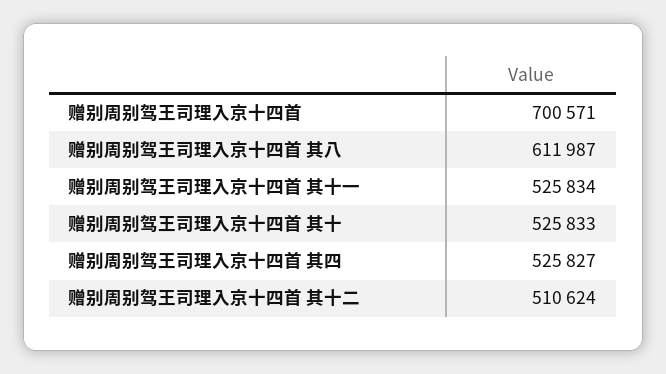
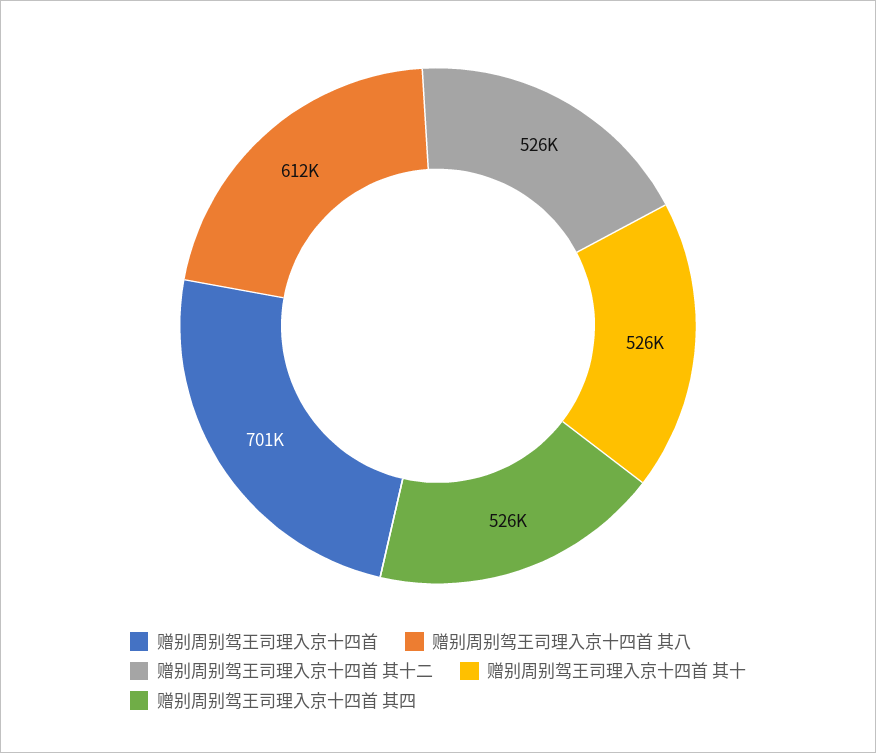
  {
    "赠别周别驾王司理入京十四首": 700571,
    "赠别周别驾王司理入京十四首 其八": 611987,
-   "赠别周别驾王司理入京十四首 其十一": 525834,
    "赠别周别驾王司理入京十四首 其十": 525833,
    "赠别周别驾王司理入京十四首 其四": 525827,
-   "赠别周别驾王司理入京十四首 其十二": 510624
+   "赠别周别驾王司理入京十四首 其十二": 526000
  }

